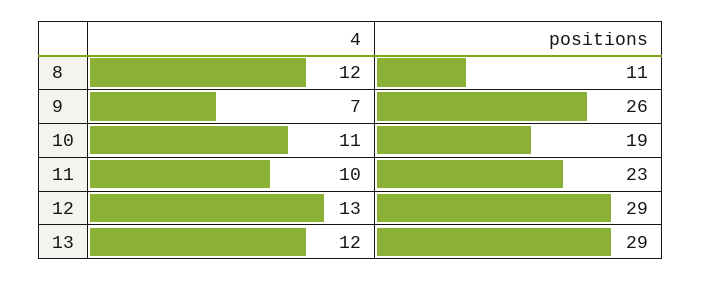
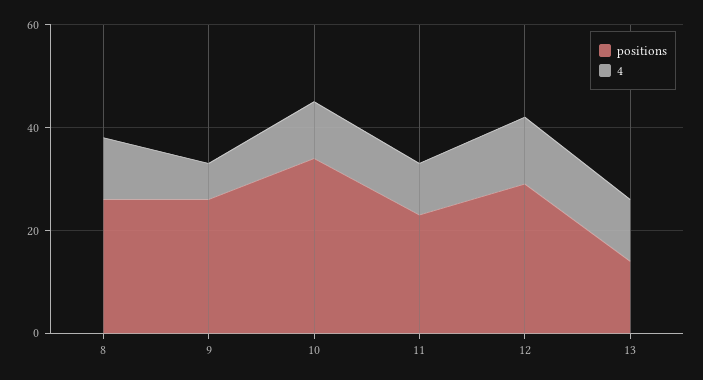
  {
    "4": {
      "8": 12,
      "9": 7,
      "10": 11,
      "11": 10,
      "12": 13,
      "13": 12
    },
    "positions": {
-     "8": 11,
+     "8": 25,
      "9": 26,
-     "10": 19,
+     "10": 35,
      "11": 23,
      "12": 29,
-     "13": 29
+     "13": 15
    }
  }

